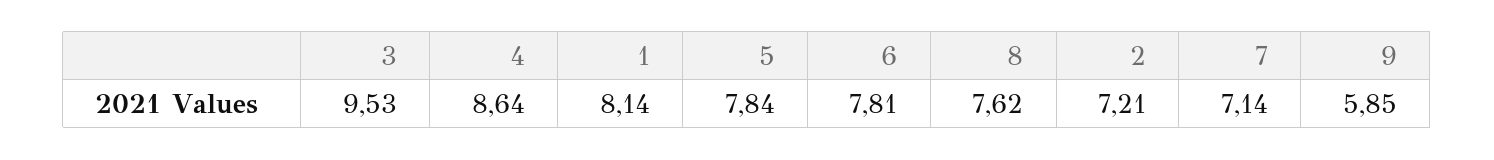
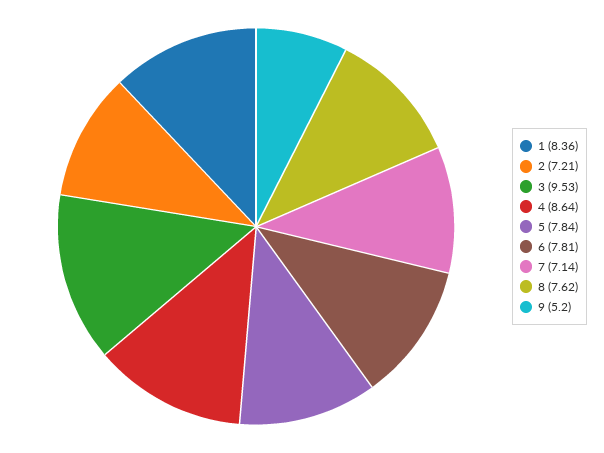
  {
    "3": 9.53,
    "4": 8.64,
-   "1": 8.14,
+   "1": 8.36,
    "5": 7.84,
    "6": 7.81,
    "8": 7.62,
    "2": 7.21,
    "7": 7.14,
-   "9": 5.85
+   "9": 5.2
  }

